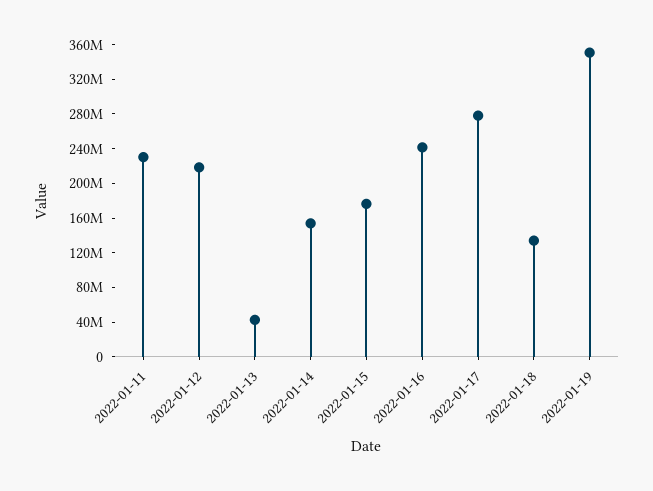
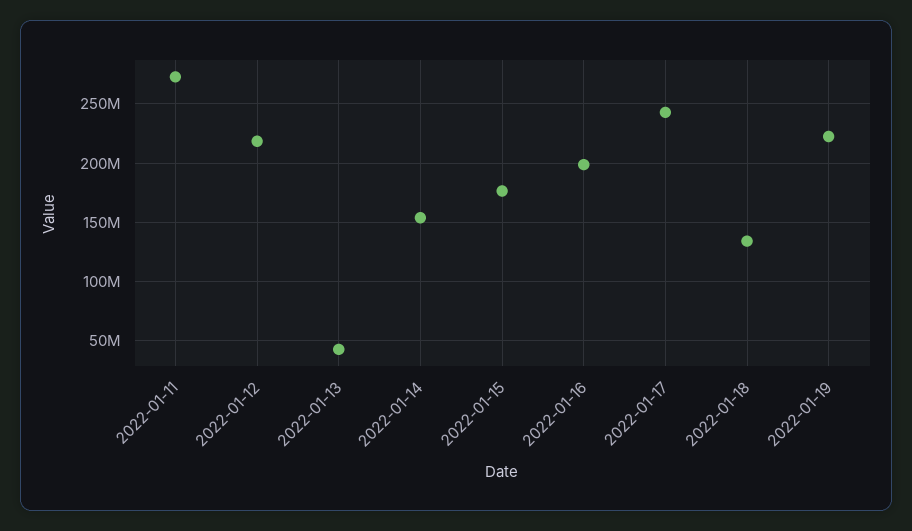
  {
-   "2022-01-11": 230000000,
+   "2022-01-11": 270000000,
    "2022-01-12": 220000000,
    "2022-01-13": 40000000,
    "2022-01-14": 150000000,
    "2022-01-15": 180000000,
-   "2022-01-16": 240000000,
+   "2022-01-16": 200000000,
-   "2022-01-17": 280000000,
+   "2022-01-17": 240000000,
    "2022-01-18": 130000000,
-   "2022-01-19": 350000000
+   "2022-01-19": 220000000
  }

